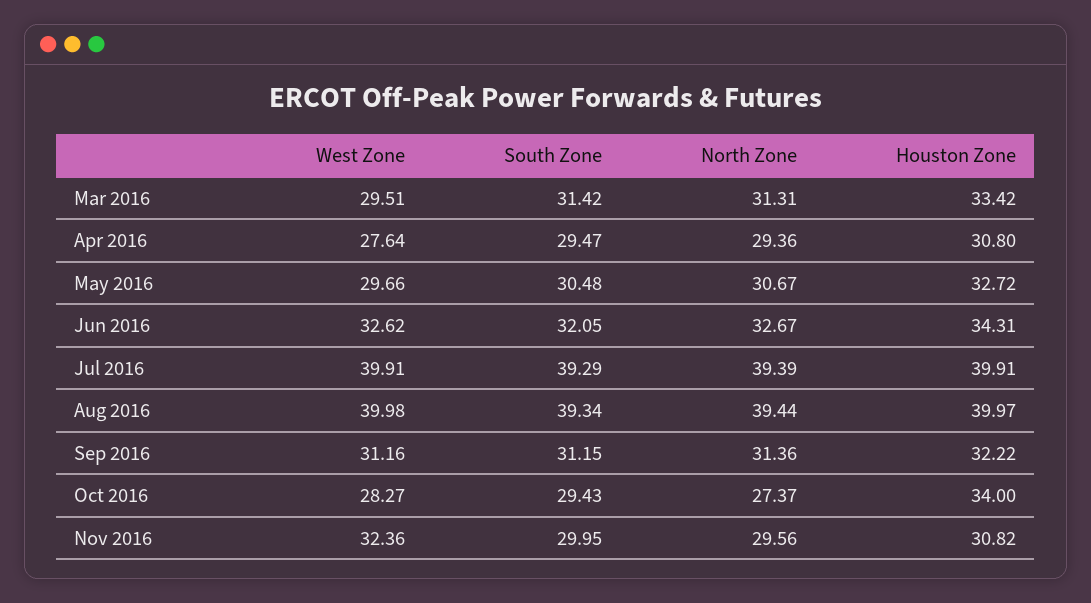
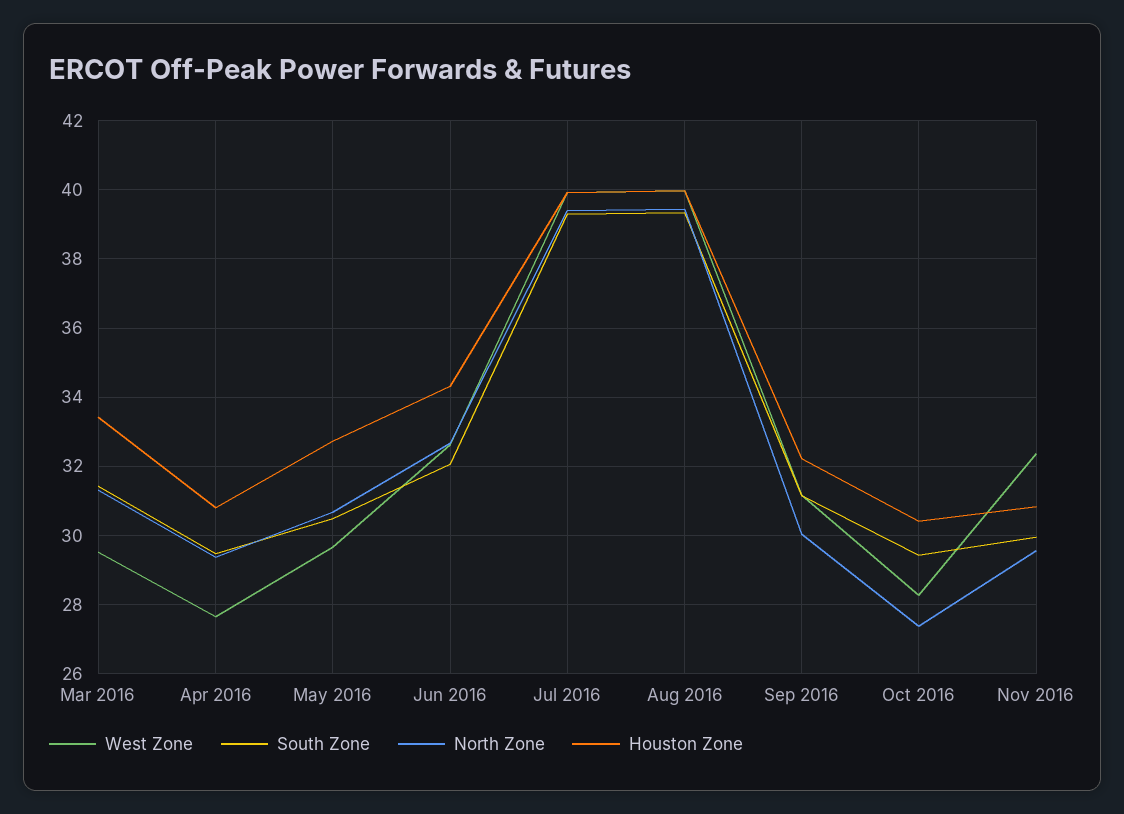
  {
    "West Zone": {
      "Mar 2016": 29.51,
      "Apr 2016": 27.64,
      "May 2016": 29.66,
      "Jun 2016": 32.62,
      "Jul 2016": 39.91,
      "Aug 2016": 39.98,
      "Sep 2016": 31.16,
      "Oct 2016": 28.27,
      "Nov 2016": 32.36
    },
    "South Zone": {
      "Mar 2016": 31.42,
      "Apr 2016": 29.47,
      "May 2016": 30.48,
      "Jun 2016": 32.05,
      "Jul 2016": 39.29,
      "Aug 2016": 39.34,
      "Sep 2016": 31.15,
      "Oct 2016": 29.43,
      "Nov 2016": 29.95
    },
    "North Zone": {
      "Mar 2016": 31.31,
      "Apr 2016": 29.36,
      "May 2016": 30.67,
      "Jun 2016": 32.67,
      "Jul 2016": 39.39,
      "Aug 2016": 39.44,
-     "Sep 2016": 31.36,
+     "Sep 2016": 30,
      "Oct 2016": 27.37,
      "Nov 2016": 29.56
    },
    "Houston Zone": {
      "Mar 2016": 33.42,
      "Apr 2016": 30.8,
      "May 2016": 32.72,
      "Jun 2016": 34.31,
      "Jul 2016": 39.91,
      "Aug 2016": 39.97,
      "Sep 2016": 32.22,
-     "Oct 2016": 34,
+     "Oct 2016": 30.4,
      "Nov 2016": 30.82
    }
  }

